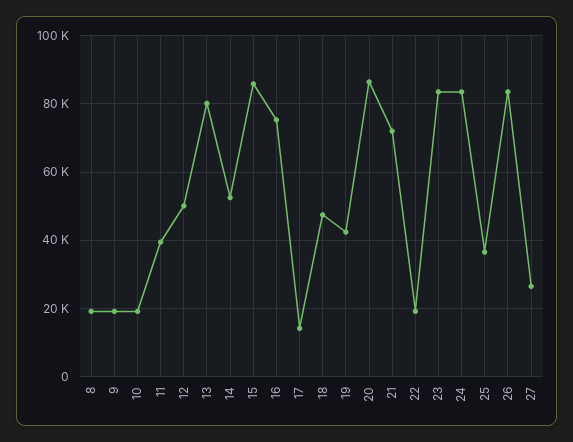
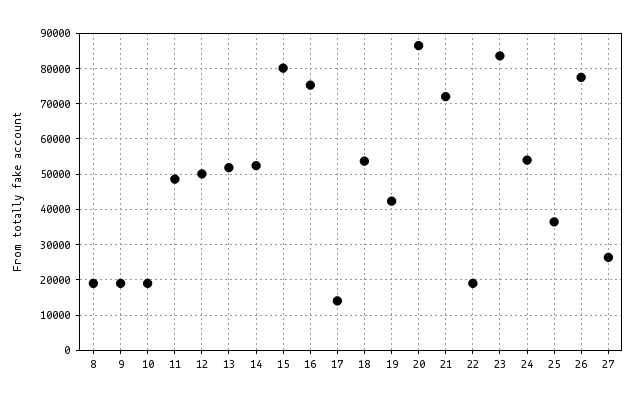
  {
    "8": 20000,
    "9": 20000,
    "10": 20000,
-   "11": 40000,
+   "11": 48000,
    "12": 50000,
-   "13": 80000,
+   "13": 52000,
    "14": 52000,
-   "15": 86000,
+   "15": 80000,
    "16": 76000,
    "17": 14000,
-   "18": 48000,
+   "18": 54000,
    "19": 42000,
    "20": 86000,
    "21": 72000,
    "22": 20000,
    "23": 84000,
-   "24": 84000,
+   "24": 54000,
    "25": 36000,
-   "26": 84000,
+   "26": 78000,
    "27": 26000
  }

